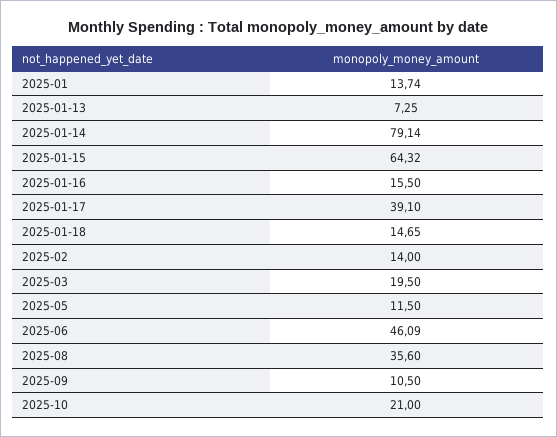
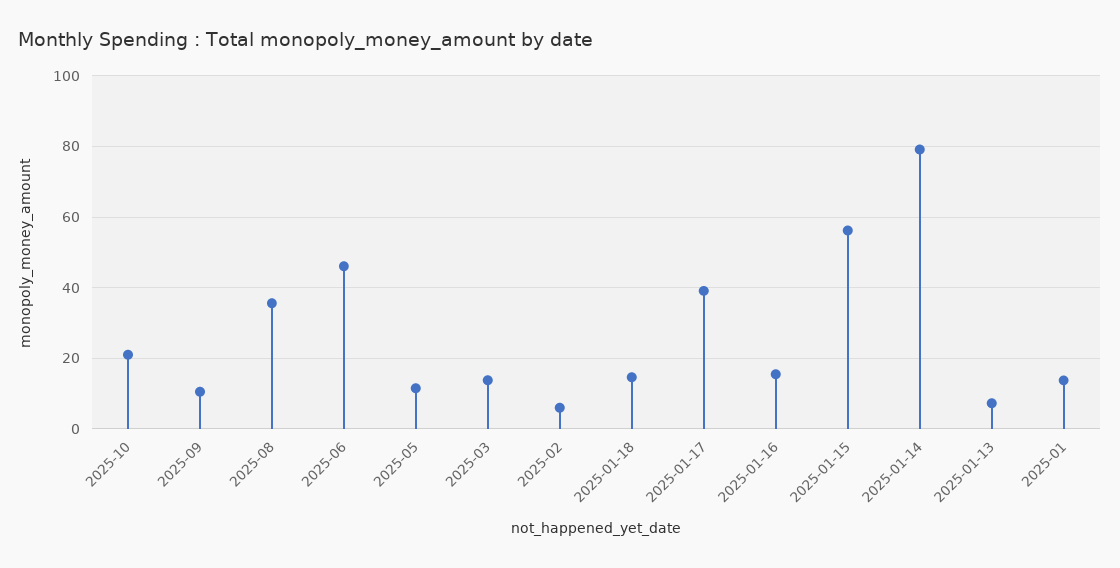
  {
    "2025-01": 13.74,
    "2025-01-13": 7.25,
    "2025-01-14": 79.14,
-   "2025-01-15": 64.32,
+   "2025-01-15": 56,
    "2025-01-16": 15.5,
    "2025-01-17": 39.1,
    "2025-01-18": 14.65,
-   "2025-02": 14,
+   "2025-02": 6,
-   "2025-03": 19.5,
+   "2025-03": 14,
    "2025-05": 11.5,
    "2025-06": 46.09,
    "2025-08": 35.6,
    "2025-09": 10.5,
    "2025-10": 21
  }

